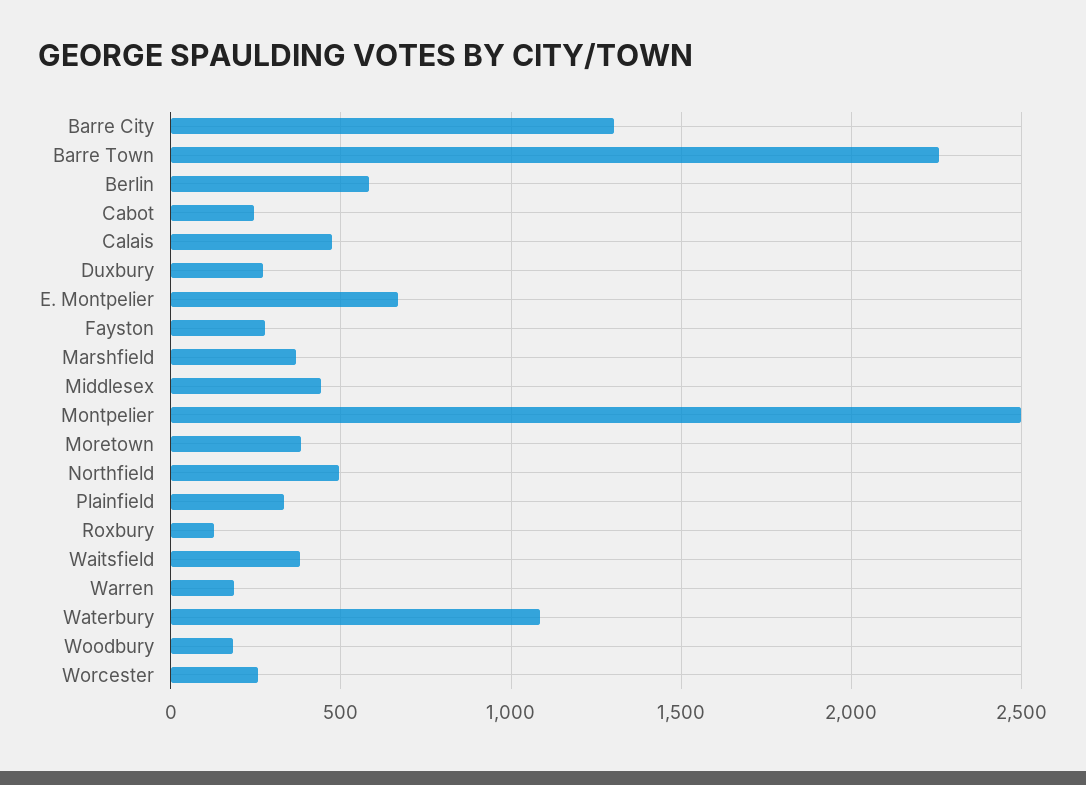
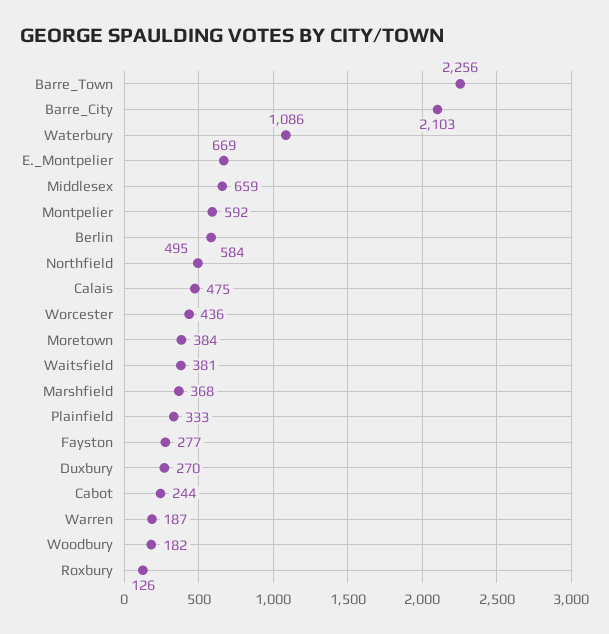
  {
-   "Barre City": 1300,
+   "Barre City": 2103,
    "Barre Town": 2256,
    "Berlin": 584,
    "Cabot": 244,
    "Calais": 475,
    "Duxbury": 270,
    "E. Montpelier": 669,
    "Fayston": 277,
    "Marshfield": 368,
-   "Middlesex": 450,
+   "Middlesex": 659,
-   "Montpelier": 2500,
+   "Montpelier": 592,
    "Moretown": 384,
    "Northfield": 495,
    "Plainfield": 333,
    "Roxbury": 126,
    "Waitsfield": 381,
    "Warren": 187,
    "Waterbury": 1086,
    "Woodbury": 182,
-   "Worcester": 250
+   "Worcester": 436
  }

